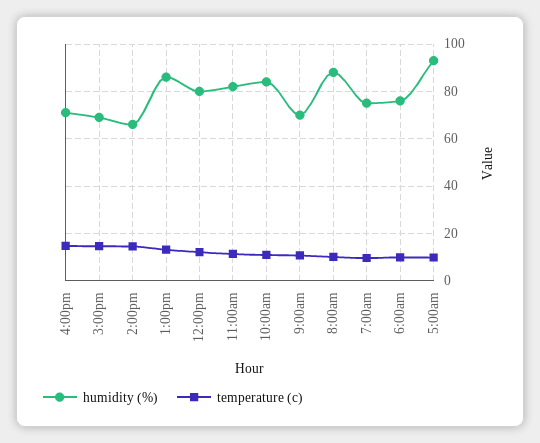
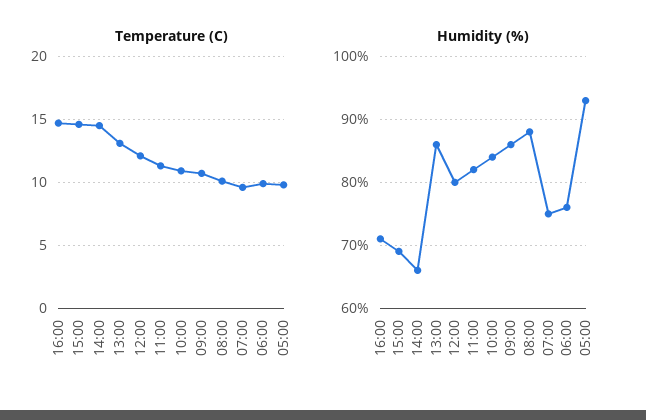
  {
    "humidity (%)": {
      "4:00pm": 71,
      "3:00pm": 69,
      "2:00pm": 66,
      "1:00pm": 86,
      "12:00pm": 80,
      "11:00am": 82,
      "10:00am": 84,
-     "9:00am": 70,
+     "9:00am": 86,
      "8:00am": 88,
      "7:00am": 75,
      "6:00am": 76,
      "5:00am": 93
    },
    "temperature (c)": {
      "4:00pm": 14.5,
      "3:00pm": 14.5,
      "2:00pm": 14.5,
      "1:00pm": 13,
      "12:00pm": 12,
      "11:00am": 11.5,
      "10:00am": 11,
      "9:00am": 10.5,
      "8:00am": 10,
      "7:00am": 9.5,
      "6:00am": 10,
      "5:00am": 10
    }
  }

